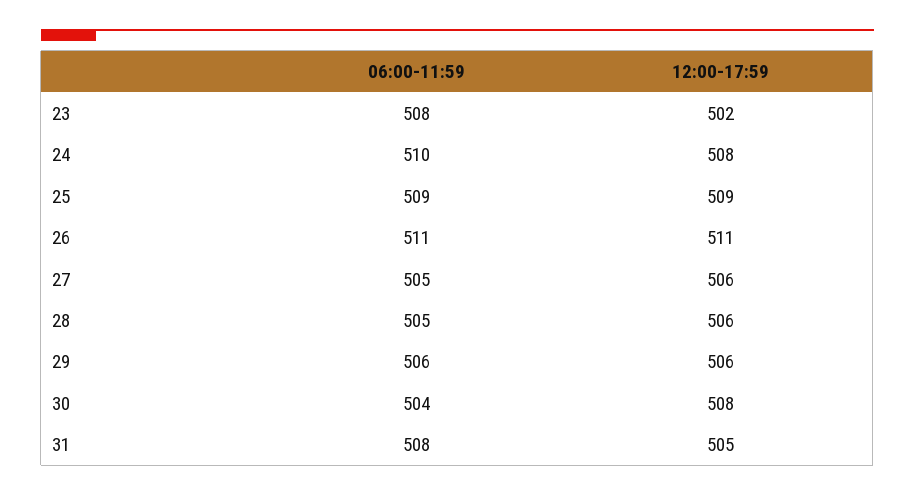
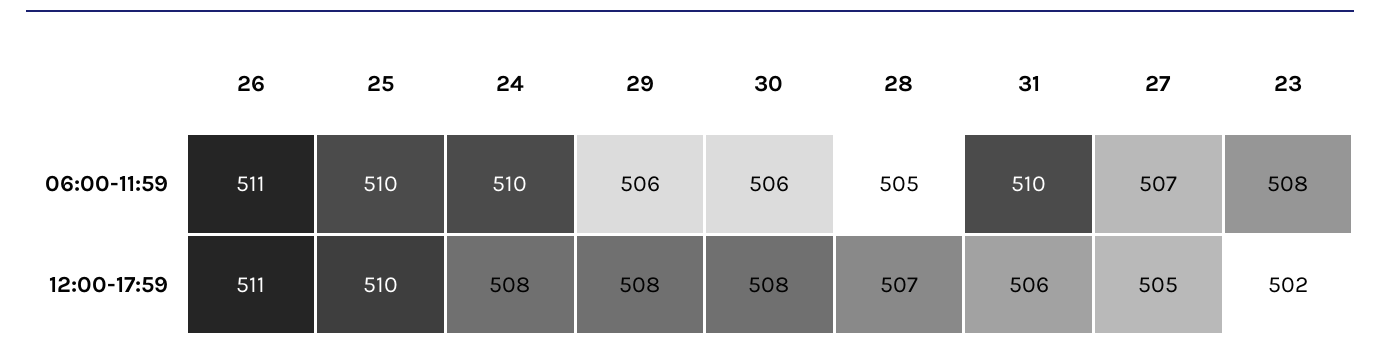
  {
    "06:00-11:59": {
      "23": 508,
      "24": 510,
-     "25": 509,
+     "25": 510,
      "26": 511,
-     "27": 505,
+     "27": 507,
      "28": 505,
      "29": 506,
-     "30": 504,
+     "30": 506,
-     "31": 508
+     "31": 510
    },
    "12:00-17:59": {
      "23": 502,
      "24": 508,
-     "25": 509,
+     "25": 510,
      "26": 511,
-     "27": 506,
+     "27": 505,
-     "28": 506,
+     "28": 507,
-     "29": 506,
+     "29": 508,
      "30": 508,
-     "31": 505
+     "31": 506
    }
  }

